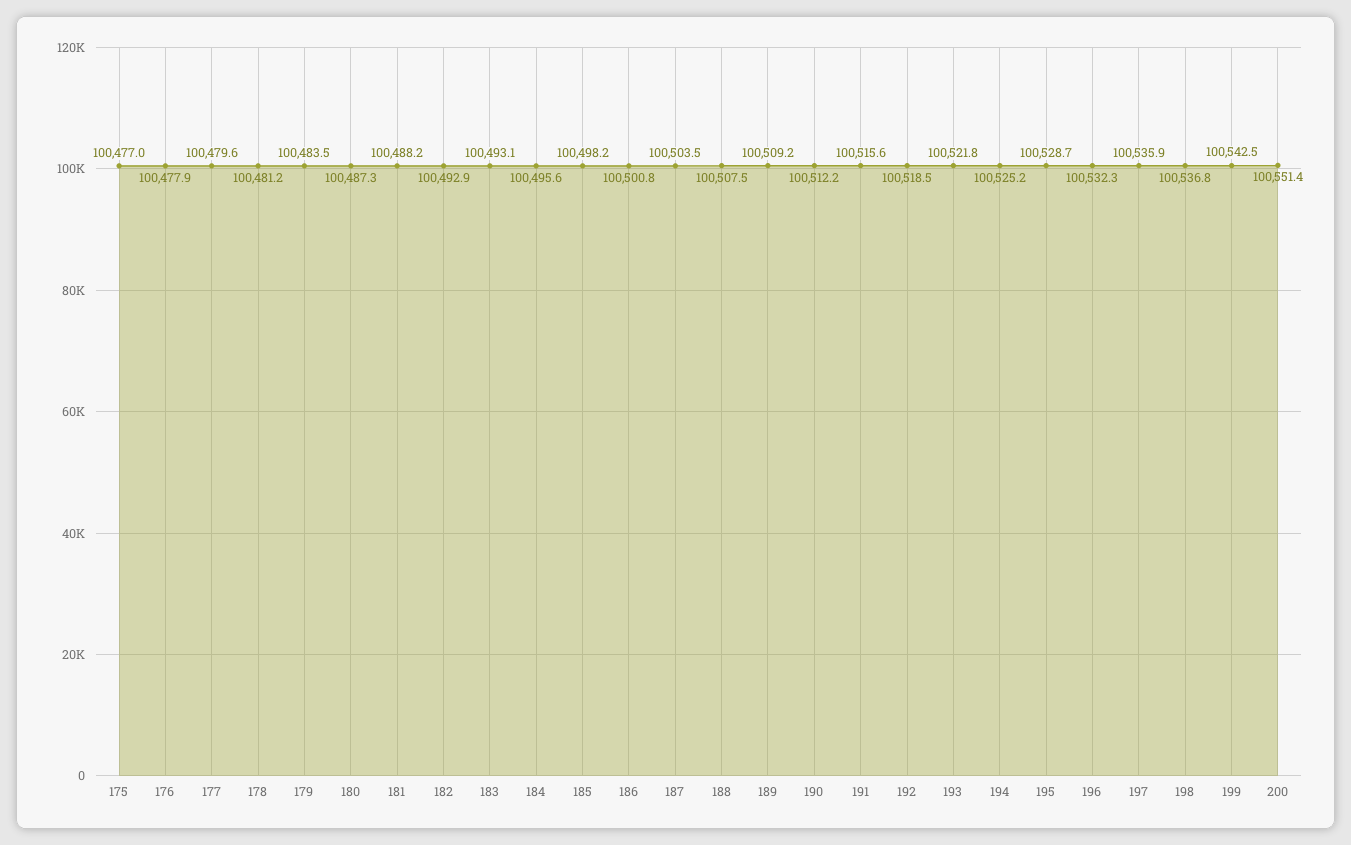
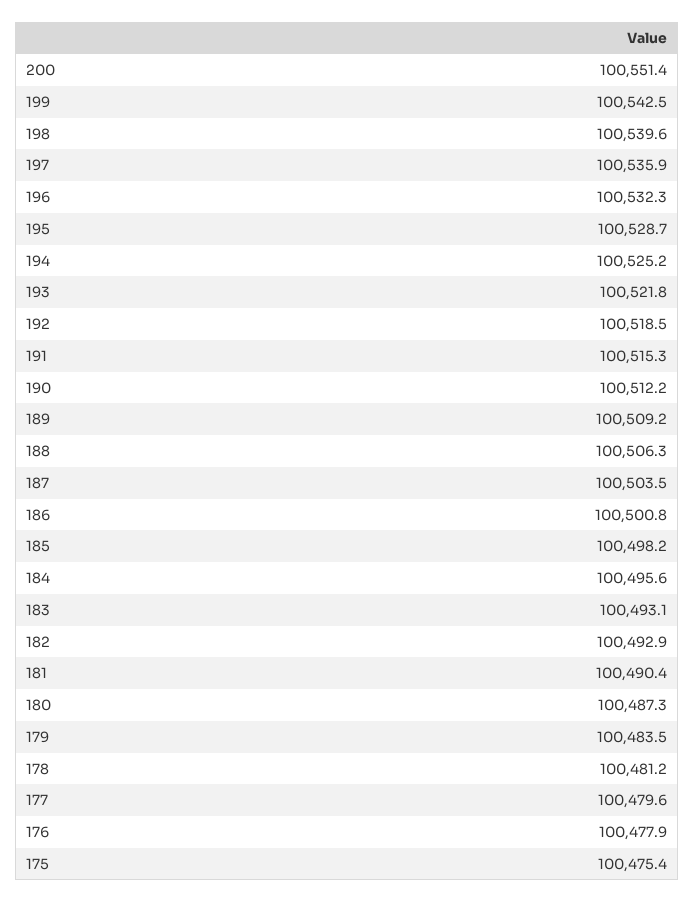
  {
-   "175": 100477,
+   "175": 100475.4,
    "176": 100477.9,
    "177": 100479.6,
    "178": 100481.2,
    "179": 100483.5,
    "180": 100487.3,
-   "181": 100488.2,
+   "181": 100490.4,
    "182": 100492.9,
    "183": 100493.1,
    "184": 100495.6,
    "185": 100498.2,
    "186": 100500.8,
    "187": 100503.5,
-   "188": 100507.5,
+   "188": 100506.3,
    "189": 100509.2,
    "190": 100512.2,
-   "191": 100515.6,
+   "191": 100515.3,
    "192": 100518.5,
    "193": 100521.8,
    "194": 100525.2,
    "195": 100528.7,
    "196": 100532.3,
    "197": 100535.9,
-   "198": 100536.8,
+   "198": 100539.6,
    "199": 100542.5,
    "200": 100551.4
  }

